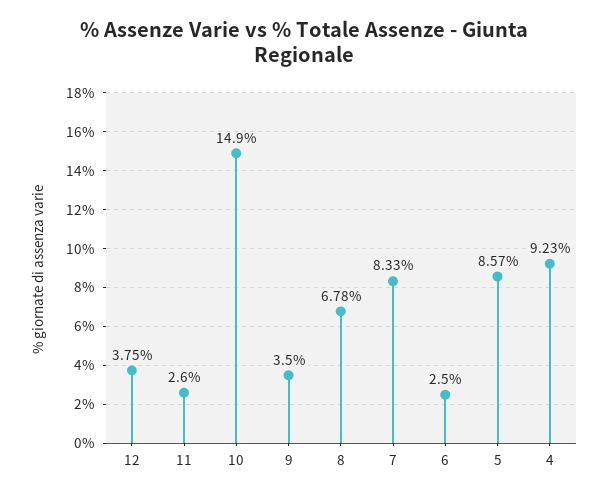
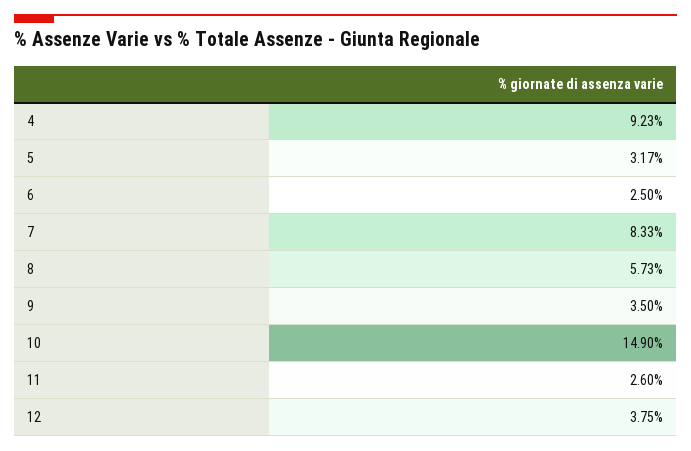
  {
    "12": 3.75,
    "11": 2.6,
    "10": 14.9,
    "9": 3.5,
-   "8": 6.78,
+   "8": 5.73,
    "7": 8.33,
    "6": 2.5,
-   "5": 8.57,
+   "5": 3.17,
    "4": 9.23
  }

